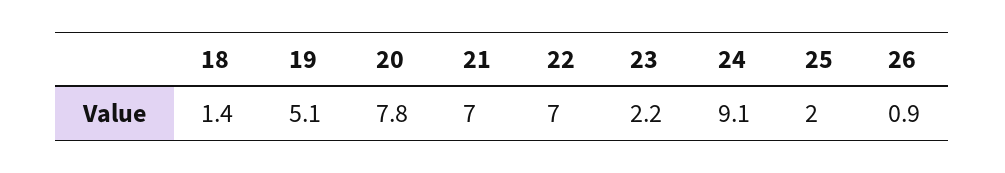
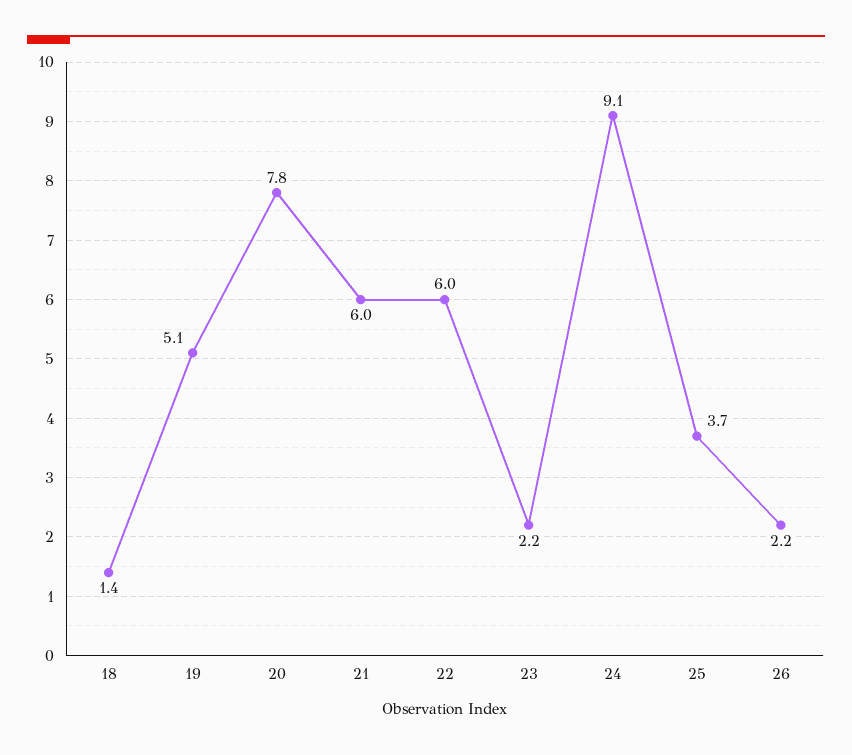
  {
    "18": 1.4,
    "19": 5.1,
    "20": 7.8,
-   "21": 7,
+   "21": 6,
-   "22": 7,
+   "22": 6,
    "23": 2.2,
    "24": 9.1,
-   "25": 2,
+   "25": 3.7,
-   "26": 0.9
+   "26": 2.2
  }

